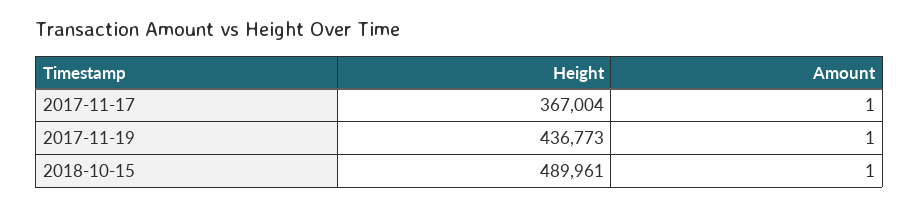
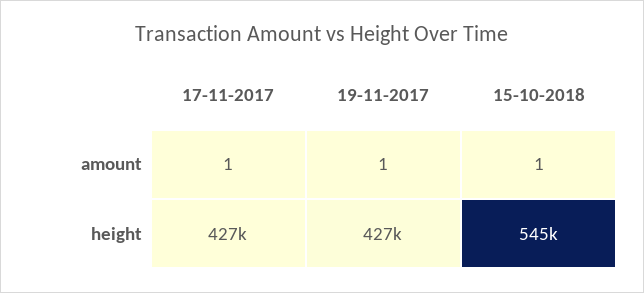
  {
    "Height": {
-     "2017-11-17": 367004,
+     "2017-11-17": 427000,
-     "2017-11-19": 436773,
+     "2017-11-19": 427000,
-     "2018-10-15": 489961
+     "2018-10-15": 545000
    },
    "Amount": {
      "2017-11-17": 1,
      "2017-11-19": 1,
      "2018-10-15": 1
    }
  }

